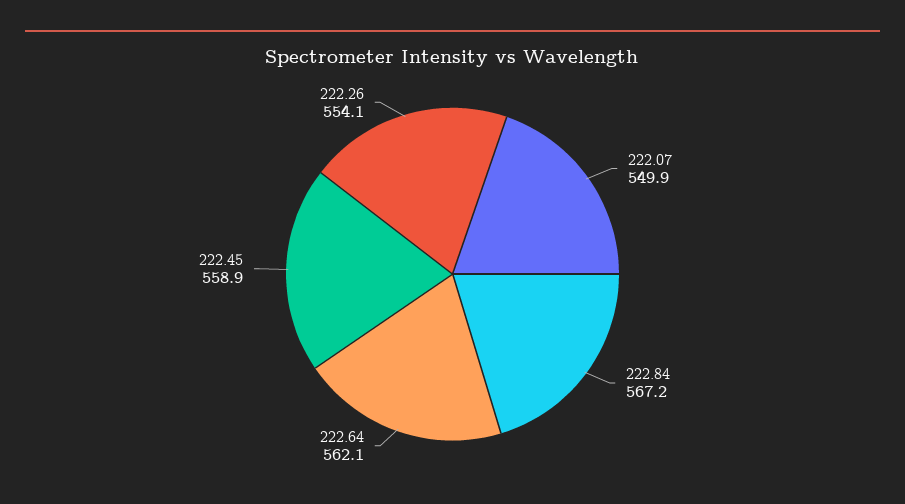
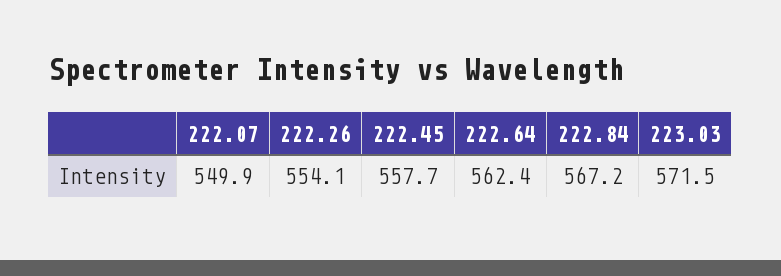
  {
    "222.07": 549.9,
    "222.84": 567.2,
-   "222.64": 562.1,
+   "222.64": 562.4,
-   "222.45": 558.9,
+   "222.45": 557.7,
-   "222.26": 554.1
+   "222.26": 554.1,
+   "223.03": 571.5
  }

